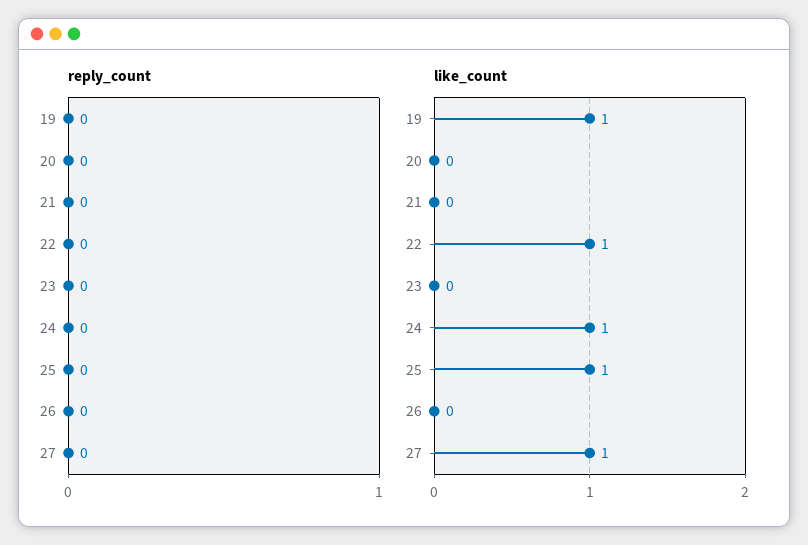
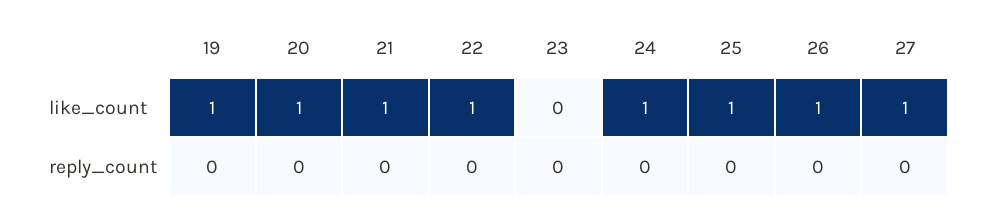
  {
    "reply_count": {
      "19": 0,
      "20": 0,
      "21": 0,
      "22": 0,
      "23": 0,
      "24": 0,
      "25": 0,
      "26": 0,
      "27": 0
    },
    "like_count": {
      "19": 1,
-     "20": 0,
+     "20": 1,
-     "21": 0,
+     "21": 1,
      "22": 1,
      "23": 0,
      "24": 1,
      "25": 1,
-     "26": 0,
+     "26": 1,
      "27": 1
    }
  }

